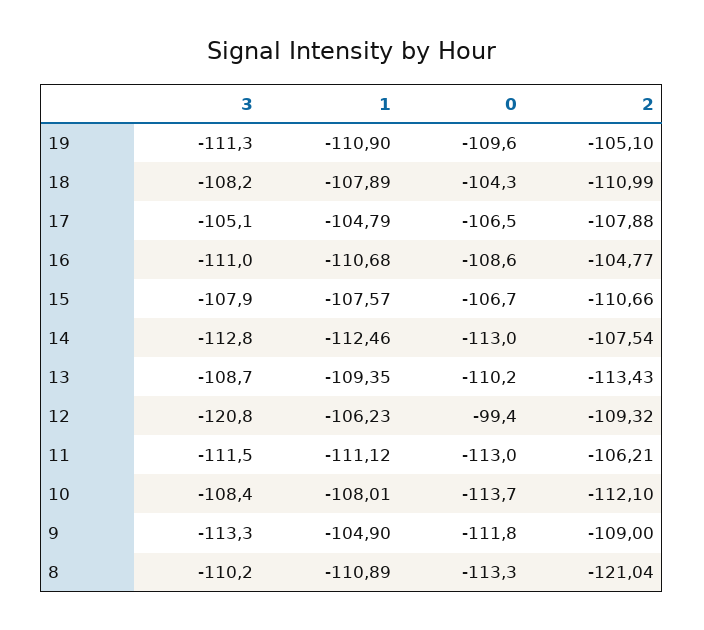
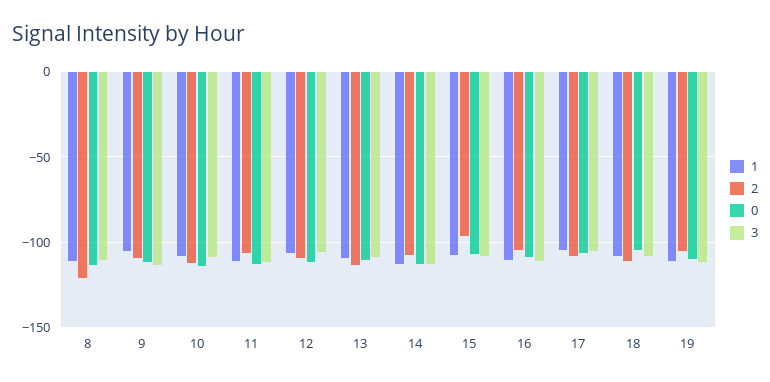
  {
    "3": {
      "19": -111.3,
      "18": -108.2,
      "17": -105.1,
      "16": -111,
      "15": -107.9,
      "14": -112.8,
      "13": -108.7,
-     "12": -120.8,
+     "12": -105,
      "11": -111.5,
      "10": -108.4,
      "9": -113.3,
      "8": -110.2
    },
    "1": {
      "19": -110.9,
      "18": -107.89,
      "17": -104.79,
      "16": -110.68,
      "15": -107.57,
      "14": -112.46,
      "13": -109.35,
      "12": -106.23,
      "11": -111.12,
      "10": -108.01,
      "9": -104.9,
      "8": -110.89
    },
    "0": {
      "19": -109.6,
      "18": -104.3,
      "17": -106.5,
      "16": -108.6,
      "15": -106.7,
      "14": -113,
      "13": -110.2,
-     "12": -99.4,
+     "12": -110,
      "11": -113,
      "10": -113.7,
      "9": -111.8,
      "8": -113.3
    },
    "2": {
      "19": -105.1,
      "18": -110.99,
      "17": -107.88,
      "16": -104.77,
-     "15": -110.66,
+     "15": -95,
      "14": -107.54,
      "13": -113.43,
      "12": -109.32,
      "11": -106.21,
      "10": -112.1,
      "9": -109,
      "8": -121.04
    }
  }

